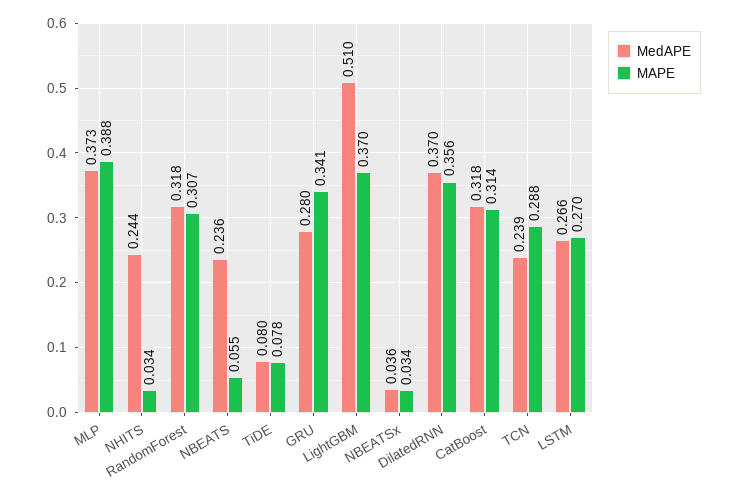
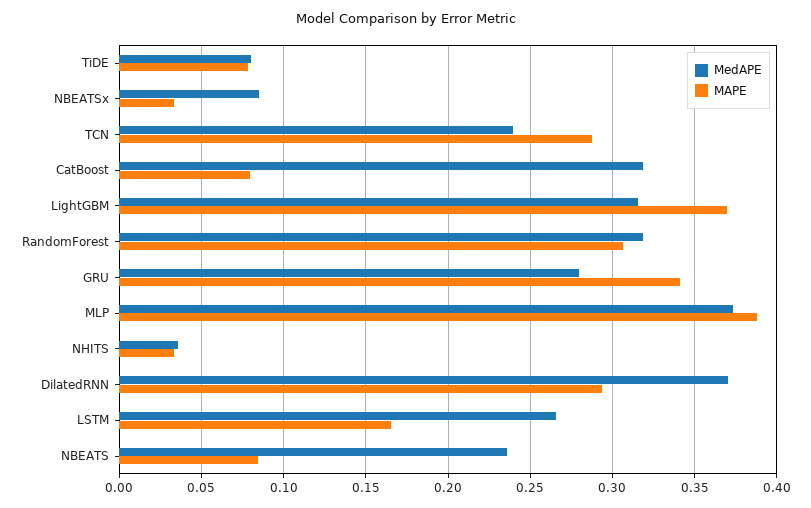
  {
    "MedAPE": {
      "MLP": 0.373,
-     "NHITS": 0.244,
+     "NHITS": 0.035,
      "RandomForest": 0.318,
      "NBEATS": 0.236,
      "TiDE": 0.08,
      "GRU": 0.28,
-     "LightGBM": 0.51,
+     "LightGBM": 0.315,
-     "NBEATSx": 0.036,
+     "NBEATSx": 0.085,
      "DilatedRNN": 0.37,
      "CatBoost": 0.318,
      "TCN": 0.239,
      "LSTM": 0.266
    },
    "MAPE": {
      "MLP": 0.388,
      "NHITS": 0.034,
      "RandomForest": 0.307,
-     "NBEATS": 0.055,
+     "NBEATS": 0.085,
      "TiDE": 0.078,
      "GRU": 0.341,
      "LightGBM": 0.37,
      "NBEATSx": 0.034,
-     "DilatedRNN": 0.356,
+     "DilatedRNN": 0.295,
-     "CatBoost": 0.314,
+     "CatBoost": 0.08,
      "TCN": 0.288,
-     "LSTM": 0.27
+     "LSTM": 0.165
    }
  }

